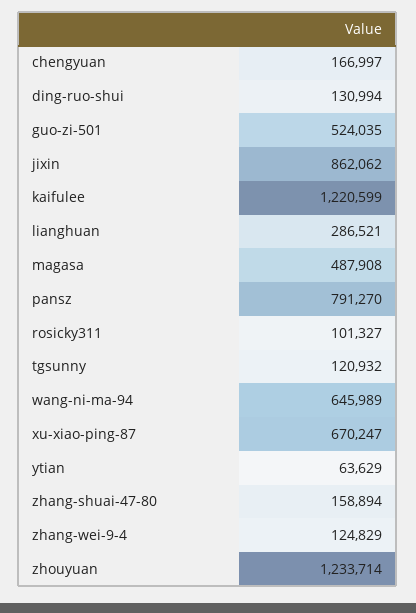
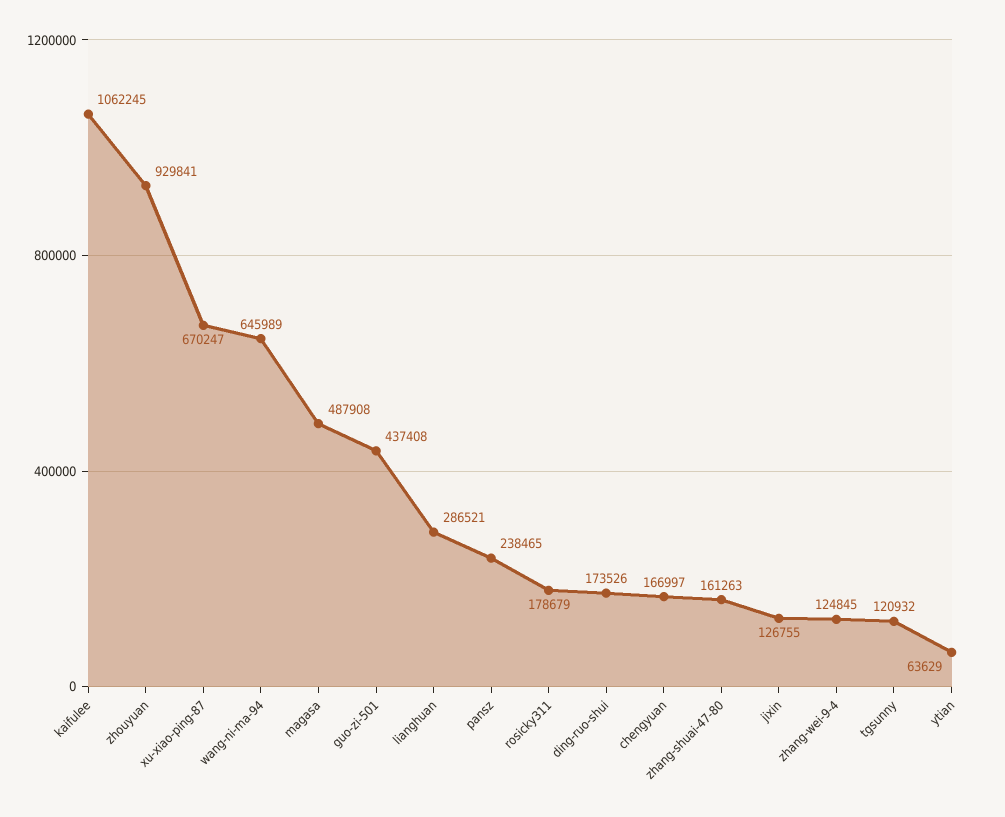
  {
    "chengyuan": 166997,
-   "ding-ruo-shui": 130994,
+   "ding-ruo-shui": 173526,
-   "guo-zi-501": 524035,
+   "guo-zi-501": 437408,
-   "jixin": 862062,
+   "jixin": 126755,
-   "kaifulee": 1220599,
+   "kaifulee": 1062245,
    "lianghuan": 286521,
    "magasa": 487908,
-   "pansz": 791270,
+   "pansz": 238465,
-   "rosicky311": 101327,
+   "rosicky311": 178679,
    "tgsunny": 120932,
    "wang-ni-ma-94": 645989,
    "xu-xiao-ping-87": 670247,
    "ytian": 63629,
-   "zhang-shuai-47-80": 158894,
+   "zhang-shuai-47-80": 161263,
-   "zhang-wei-9-4": 124829,
+   "zhang-wei-9-4": 124845,
-   "zhouyuan": 1233714
+   "zhouyuan": 929841
  }

